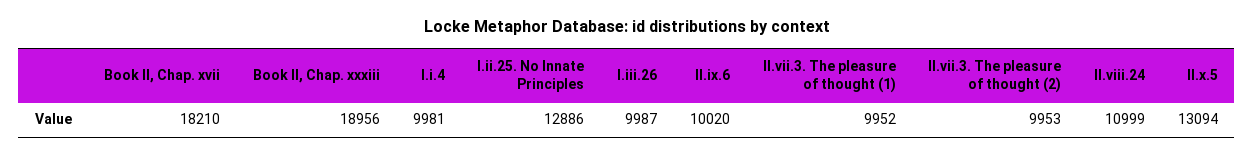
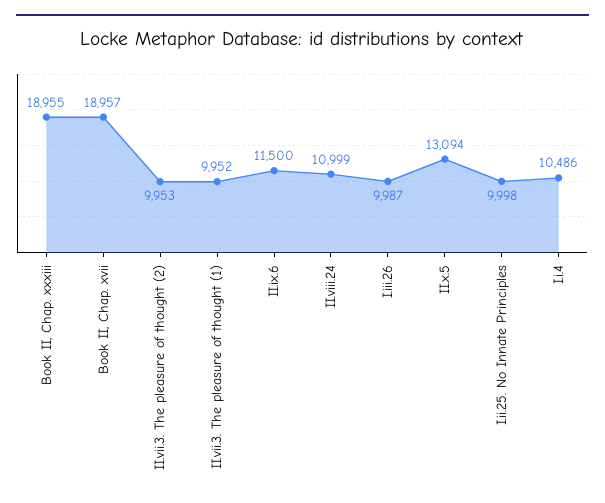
  {
-   "Book II, Chap. xvii": 18210,
+   "Book II, Chap. xvii": 18957,
-   "Book II, Chap. xxxiii": 18956,
+   "Book II, Chap. xxxiii": 18955,
-   "I.i.4": 9981,
+   "I.i.4": 10486,
-   "I.ii.25. No Innate Principles": 12886,
+   "I.ii.25. No Innate Principles": 9998,
    "I.iii.26": 9987,
-   "II.ix.6": 10020,
+   "II.ix.6": 11500,
    "II.vii.3. The pleasure of thought (1)": 9952,
    "II.vii.3. The pleasure of thought (2)": 9953,
    "II.viii.24": 10999,
    "II.x.5": 13094
  }

